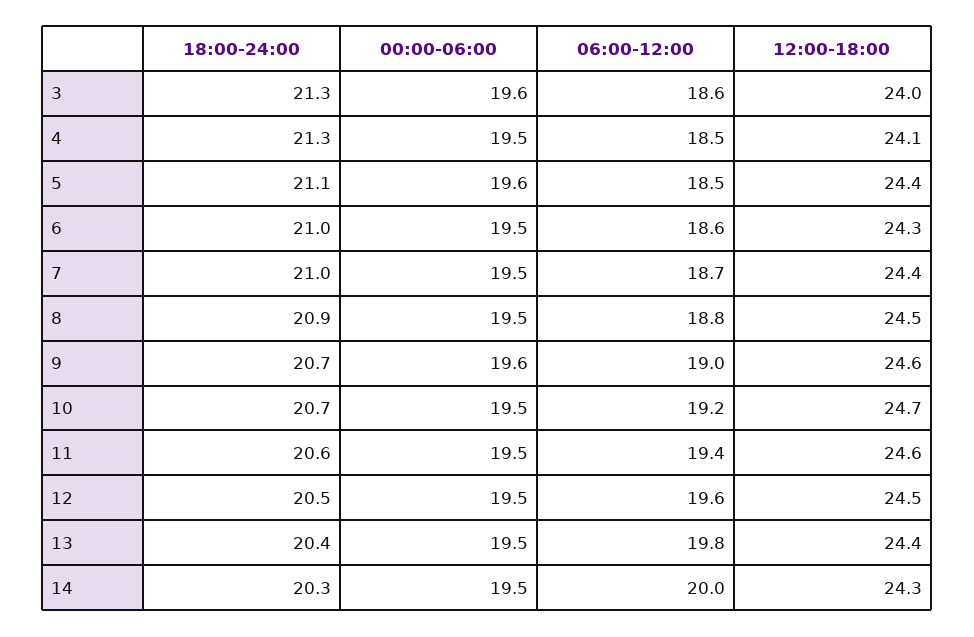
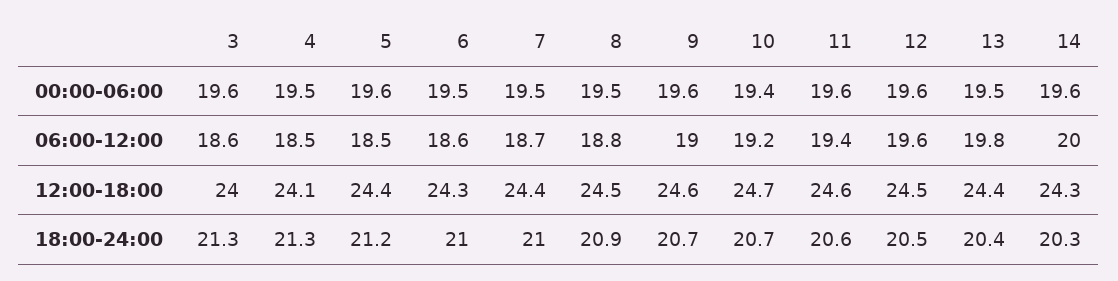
  {
    "18:00-24:00": {
      "3": 21.3,
      "4": 21.3,
-     "5": 21.1,
+     "5": 21.2,
      "6": 21,
      "7": 21,
      "8": 20.9,
      "9": 20.7,
      "10": 20.7,
      "11": 20.6,
      "12": 20.5,
      "13": 20.4,
      "14": 20.3
    },
    "00:00-06:00": {
      "3": 19.6,
      "4": 19.5,
      "5": 19.6,
      "6": 19.5,
      "7": 19.5,
      "8": 19.5,
      "9": 19.6,
-     "10": 19.5,
+     "10": 19.4,
-     "11": 19.5,
+     "11": 19.6,
-     "12": 19.5,
+     "12": 19.6,
      "13": 19.5,
-     "14": 19.5
+     "14": 19.6
    },
    "06:00-12:00": {
      "3": 18.6,
      "4": 18.5,
      "5": 18.5,
      "6": 18.6,
      "7": 18.7,
      "8": 18.8,
      "9": 19,
      "10": 19.2,
      "11": 19.4,
      "12": 19.6,
      "13": 19.8,
      "14": 20
    },
    "12:00-18:00": {
      "3": 24,
      "4": 24.1,
      "5": 24.4,
      "6": 24.3,
      "7": 24.4,
      "8": 24.5,
      "9": 24.6,
      "10": 24.7,
      "11": 24.6,
      "12": 24.5,
      "13": 24.4,
      "14": 24.3
    }
  }

